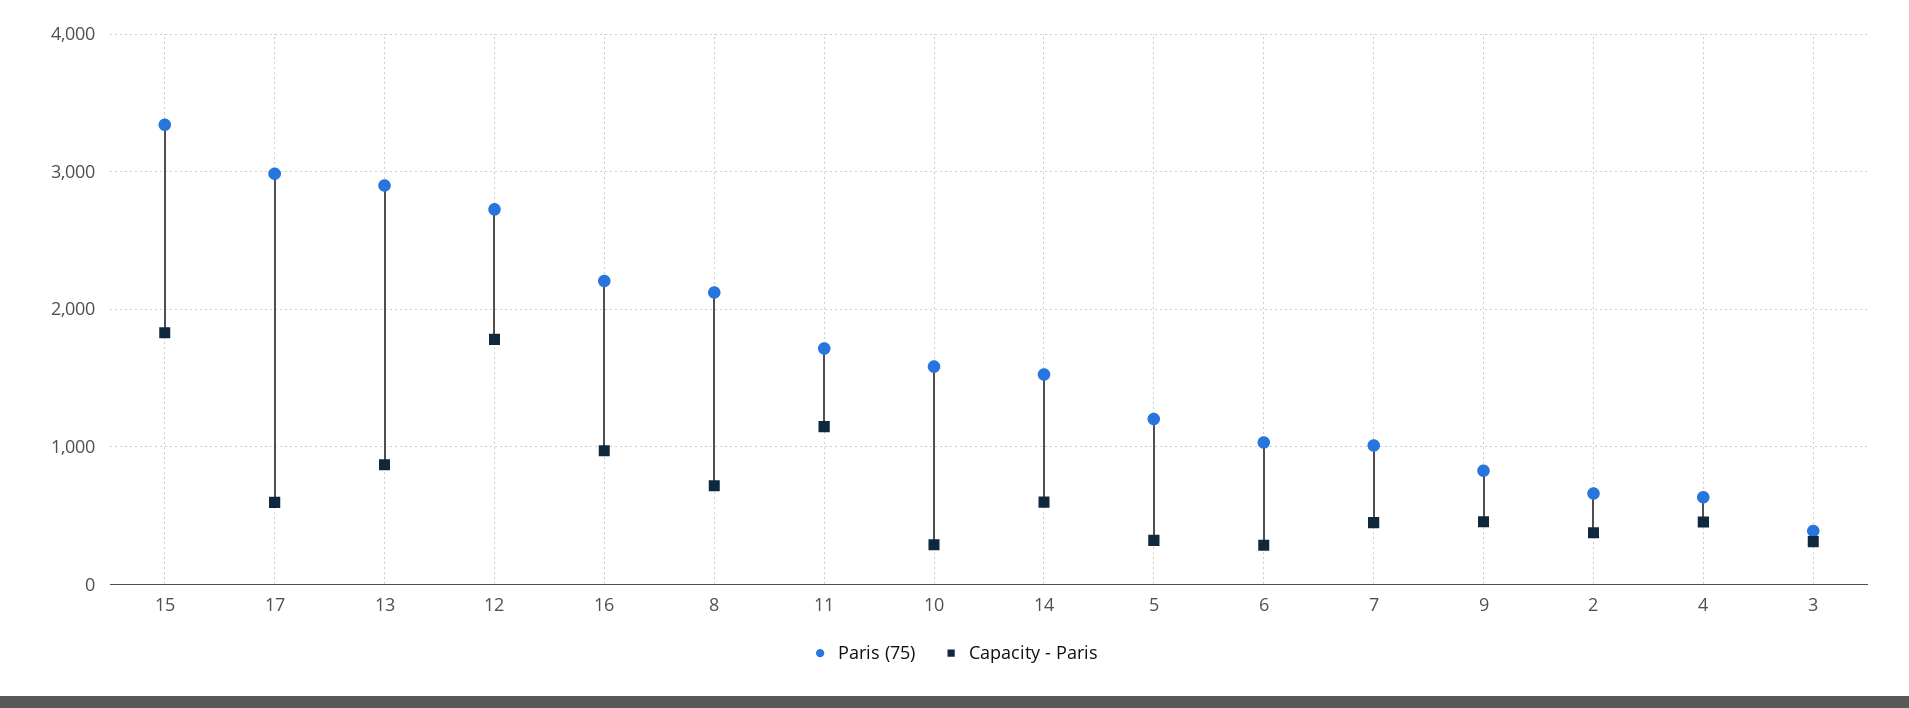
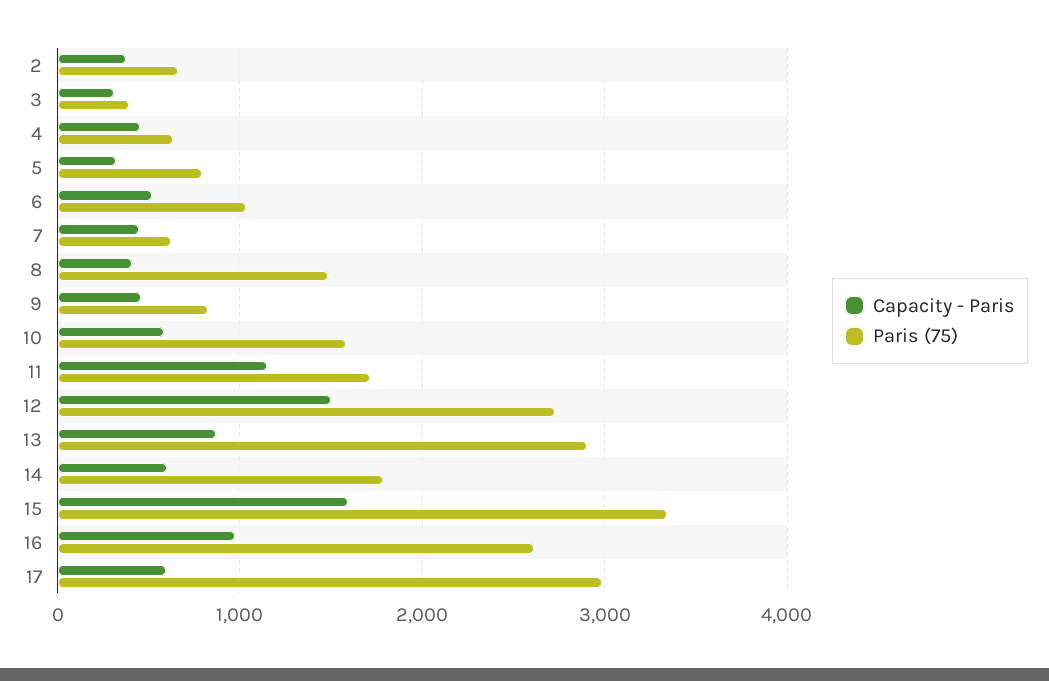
  {
    "Paris (75)": {
      "15": 3300,
      "17": 3000,
      "13": 2900,
      "12": 2700,
-     "16": 2200,
+     "16": 2600,
-     "8": 2100,
+     "8": 1500,
      "11": 1700,
      "10": 1600,
-     "14": 1500,
+     "14": 1800,
-     "5": 1200,
+     "5": 800,
      "6": 1000,
-     "7": 1000,
+     "7": 600,
      "9": 800,
      "2": 700,
      "4": 600,
      "3": 400
    },
    "Capacity - Paris": {
-     "15": 1800,
+     "15": 1600,
      "17": 600,
      "13": 900,
-     "12": 1800,
+     "12": 1500,
      "16": 1000,
-     "8": 700,
+     "8": 400,
      "11": 1100,
-     "10": 300,
+     "10": 600,
      "14": 600,
      "5": 300,
-     "6": 300,
+     "6": 500,
      "7": 400,
      "9": 500,
      "2": 400,
      "4": 500,
      "3": 300
    }
  }

